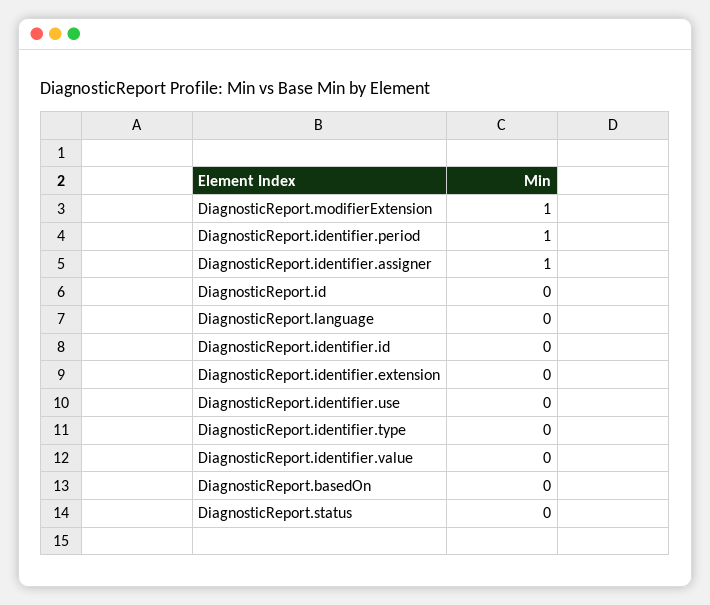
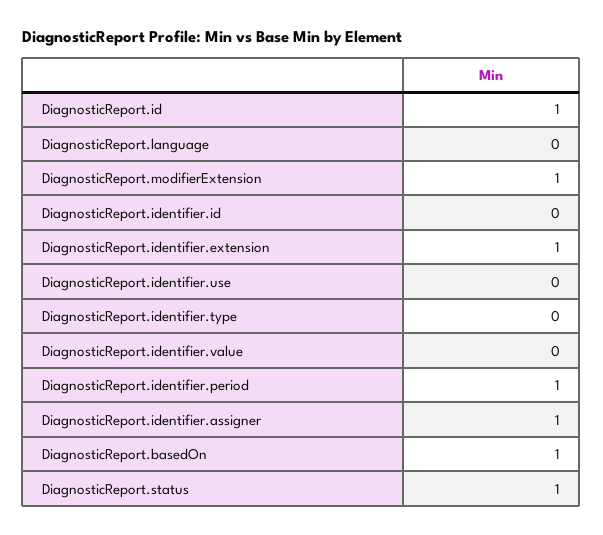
  {
    "DiagnosticReport.modifierExtension": 1,
    "DiagnosticReport.identifier.period": 1,
    "DiagnosticReport.identifier.assigner": 1,
-   "DiagnosticReport.id": 0,
+   "DiagnosticReport.id": 1,
    "DiagnosticReport.language": 0,
    "DiagnosticReport.identifier.id": 0,
-   "DiagnosticReport.identifier.extension": 0,
+   "DiagnosticReport.identifier.extension": 1,
    "DiagnosticReport.identifier.use": 0,
    "DiagnosticReport.identifier.type": 0,
    "DiagnosticReport.identifier.value": 0,
-   "DiagnosticReport.basedOn": 0,
+   "DiagnosticReport.basedOn": 1,
-   "DiagnosticReport.status": 0
+   "DiagnosticReport.status": 1
  }

